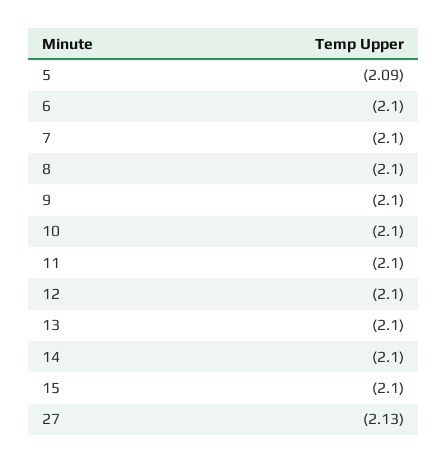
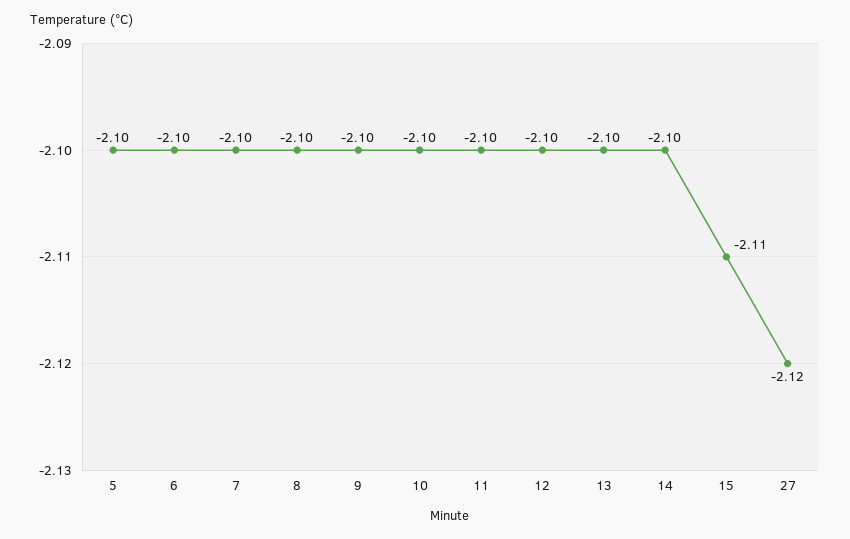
  {
-   "5": -2.09,
+   "5": -2.1,
    "6": -2.1,
    "7": -2.1,
    "8": -2.1,
    "9": -2.1,
    "10": -2.1,
    "11": -2.1,
    "12": -2.1,
    "13": -2.1,
    "14": -2.1,
-   "15": -2.1,
+   "15": -2.11,
-   "27": -2.13
+   "27": -2.12
  }

